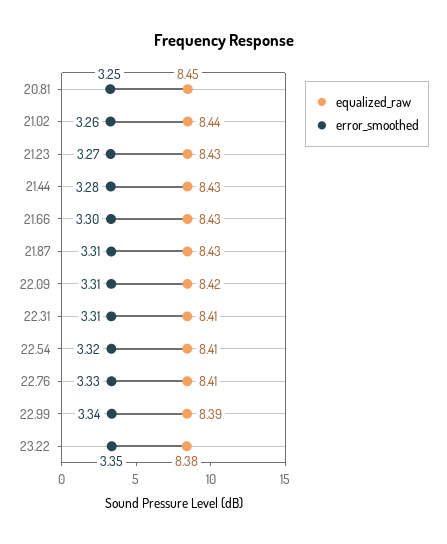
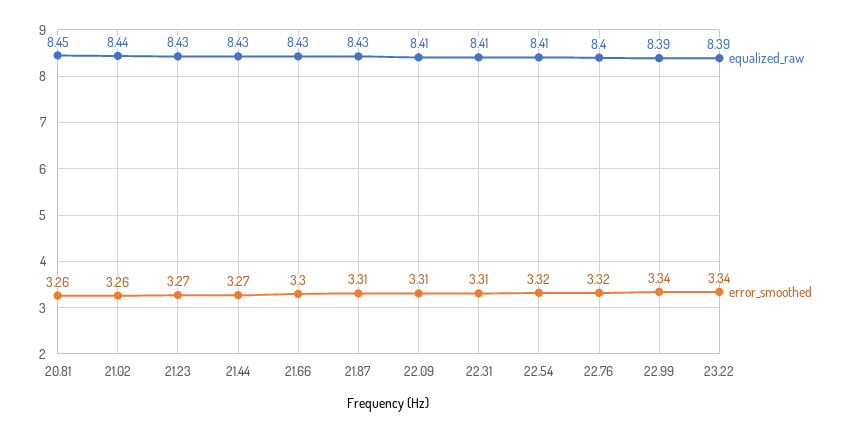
  {
    "equalized_raw": {
      "20.81": 8.45,
      "21.02": 8.44,
      "21.23": 8.43,
      "21.44": 8.43,
      "21.66": 8.43,
      "21.87": 8.43,
-     "22.09": 8.42,
+     "22.09": 8.41,
      "22.31": 8.41,
      "22.54": 8.41,
-     "22.76": 8.41,
+     "22.76": 8.4,
      "22.99": 8.39,
-     "23.22": 8.38
+     "23.22": 8.39
    },
    "error_smoothed": {
-     "20.81": 3.25,
+     "20.81": 3.26,
      "21.02": 3.26,
      "21.23": 3.27,
-     "21.44": 3.28,
+     "21.44": 3.27,
      "21.66": 3.3,
      "21.87": 3.31,
      "22.09": 3.31,
      "22.31": 3.31,
      "22.54": 3.32,
-     "22.76": 3.33,
+     "22.76": 3.32,
      "22.99": 3.34,
-     "23.22": 3.35
+     "23.22": 3.34
    }
  }

